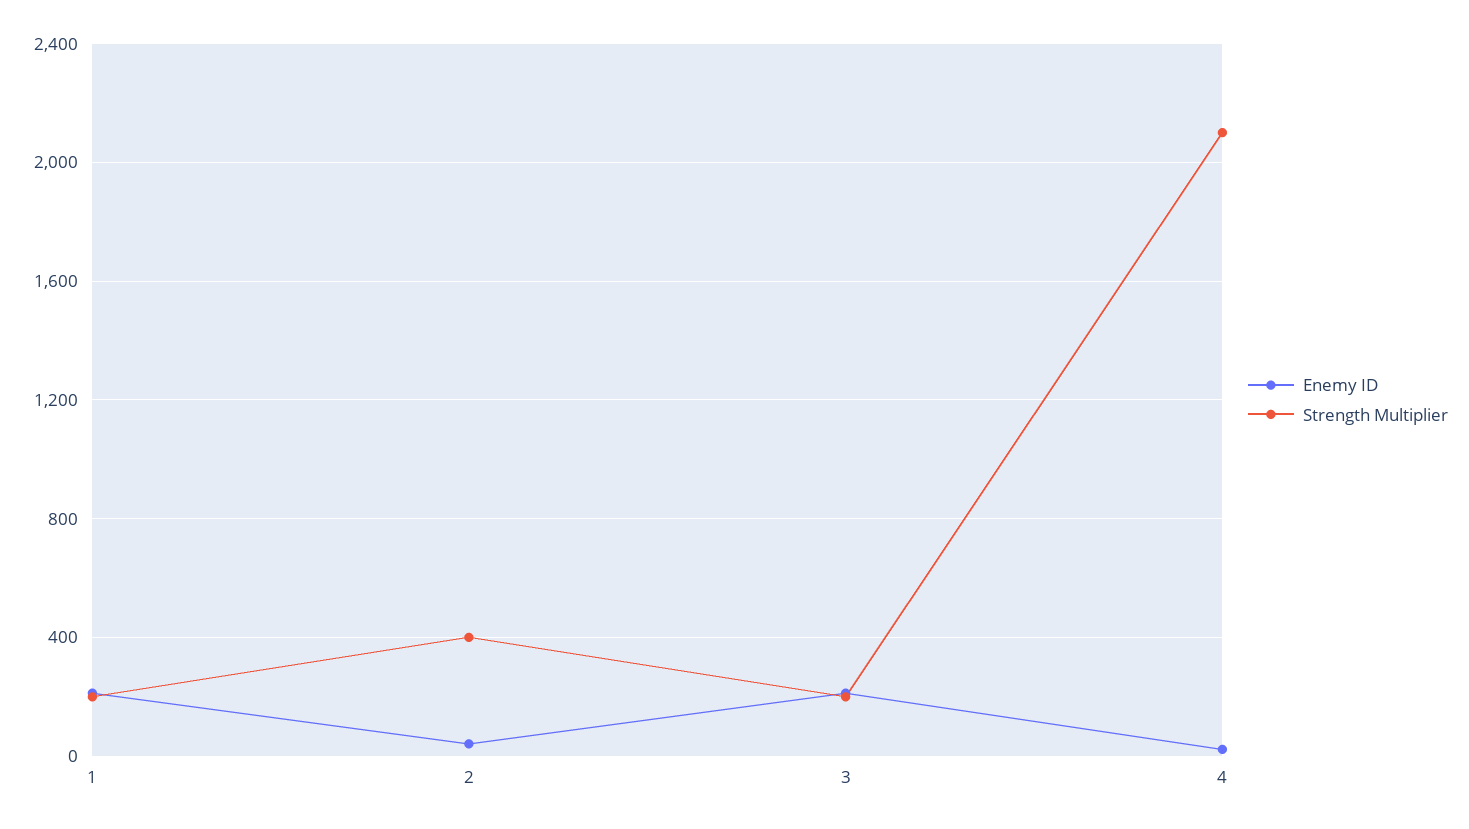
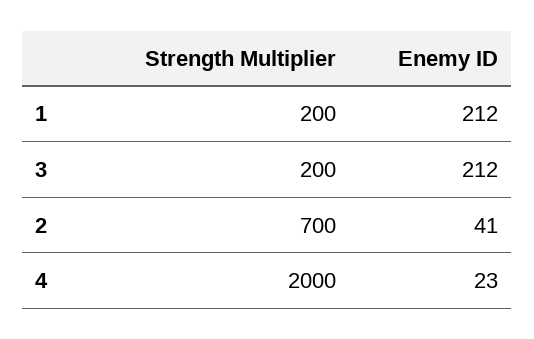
  {
    "Enemy ID": {
      "1": 212,
      "2": 41,
      "3": 212,
      "4": 23
    },
    "Strength Multiplier": {
      "1": 200,
-     "2": 400,
+     "2": 700,
      "3": 200,
-     "4": 2100
+     "4": 2000
    }
  }

